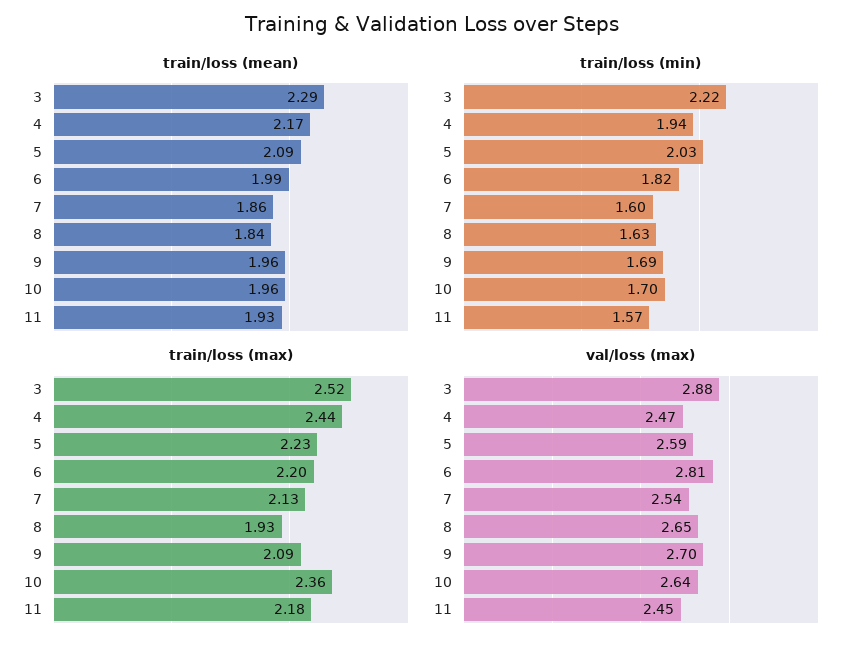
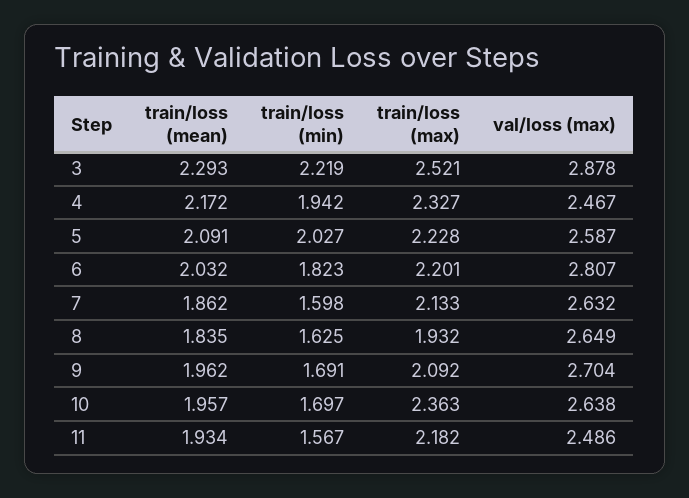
  {
    "train/loss (mean)": {
      "3": 2.293,
      "4": 2.172,
      "5": 2.091,
-     "6": 1.99,
+     "6": 2.032,
      "7": 1.862,
      "8": 1.835,
      "9": 1.962,
      "10": 1.957,
      "11": 1.934
    },
    "train/loss (min)": {
      "3": 2.219,
      "4": 1.942,
      "5": 2.027,
      "6": 1.823,
      "7": 1.598,
      "8": 1.625,
      "9": 1.691,
      "10": 1.697,
      "11": 1.567
    },
    "train/loss (max)": {
      "3": 2.521,
-     "4": 2.44,
+     "4": 2.327,
      "5": 2.228,
      "6": 2.201,
      "7": 2.133,
      "8": 1.932,
      "9": 2.092,
      "10": 2.363,
      "11": 2.182
    },
    "val/loss (max)": {
      "3": 2.878,
      "4": 2.467,
      "5": 2.587,
      "6": 2.807,
-     "7": 2.54,
+     "7": 2.632,
      "8": 2.649,
      "9": 2.704,
      "10": 2.638,
-     "11": 2.45
+     "11": 2.486
    }
  }

